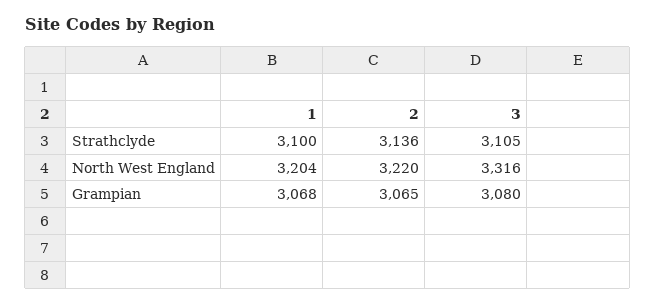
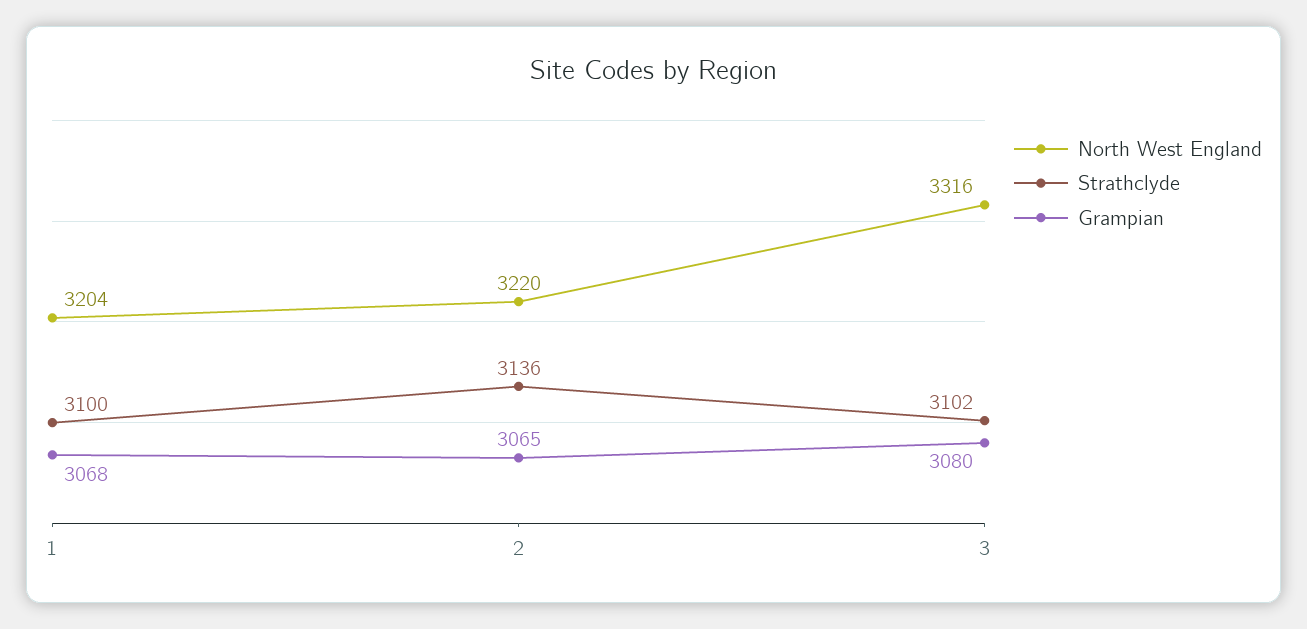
  {
    "Strathclyde": {
      "1": 3100,
      "2": 3136,
-     "3": 3105
+     "3": 3102
    },
    "North West England": {
      "1": 3204,
      "2": 3220,
      "3": 3316
    },
    "Grampian": {
      "1": 3068,
      "2": 3065,
      "3": 3080
    }
  }

